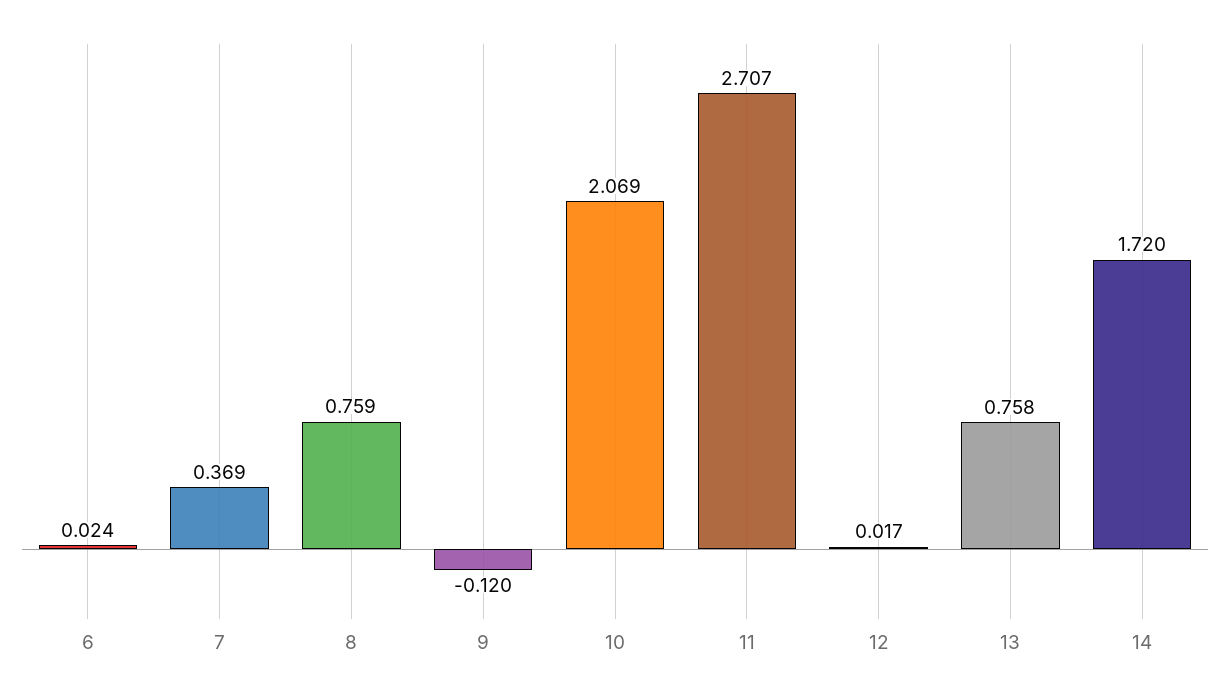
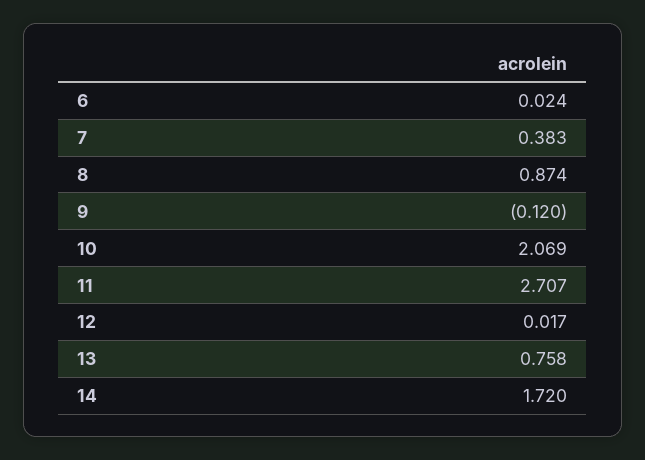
  {
    "6": 0.024,
-   "7": 0.369,
+   "7": 0.383,
-   "8": 0.759,
+   "8": 0.874,
    "9": -0.12,
    "10": 2.069,
    "11": 2.707,
    "12": 0.017,
    "13": 0.758,
    "14": 1.72
  }

